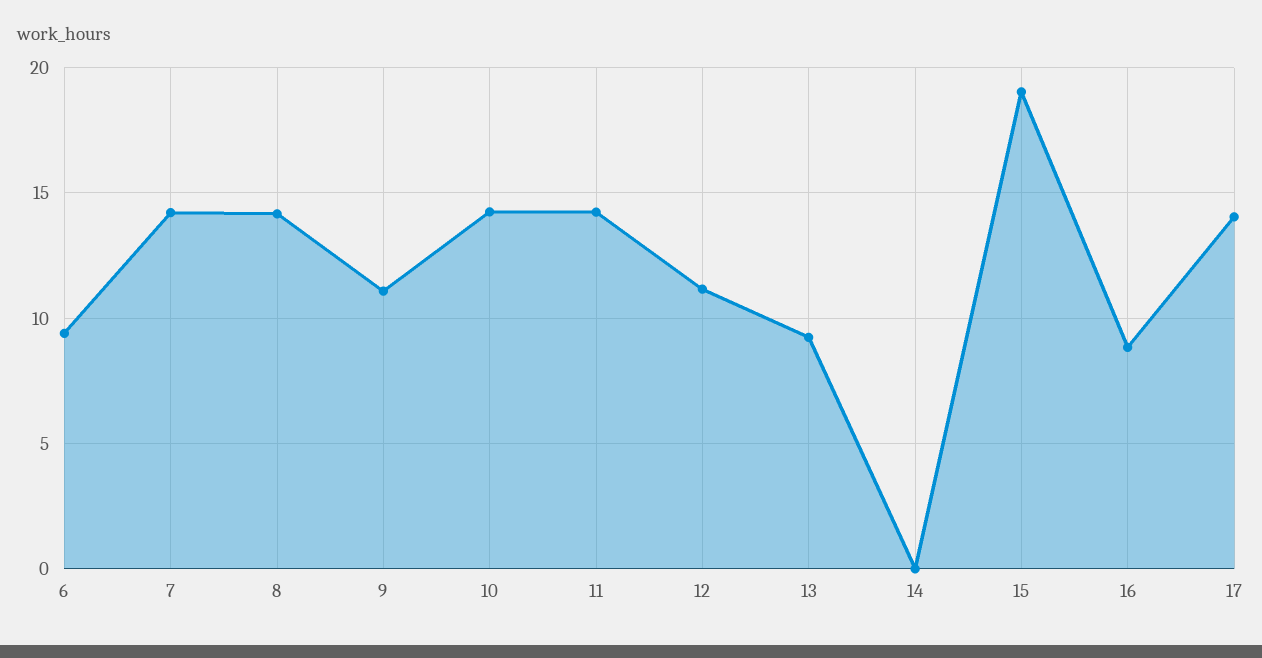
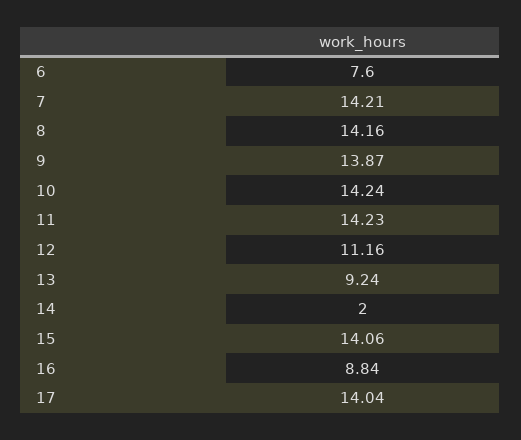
  {
-   "6": 9.5,
+   "6": 7.6,
    "7": 14.21,
    "8": 14.16,
-   "9": 11,
+   "9": 13.87,
    "10": 14.24,
    "11": 14.23,
    "12": 11.16,
    "13": 9.24,
-   "14": 0,
+   "14": 2,
-   "15": 19,
+   "15": 14.06,
    "16": 8.84,
    "17": 14.04
  }

